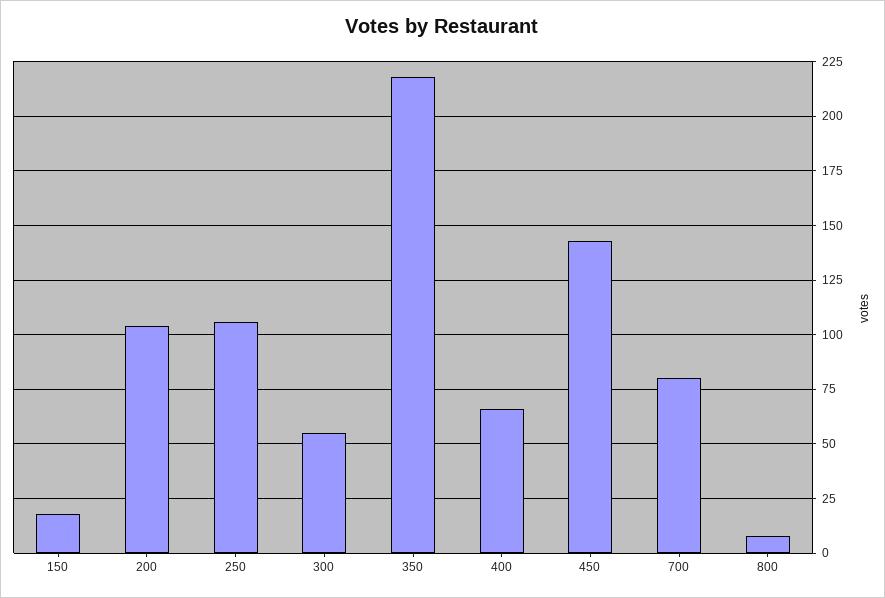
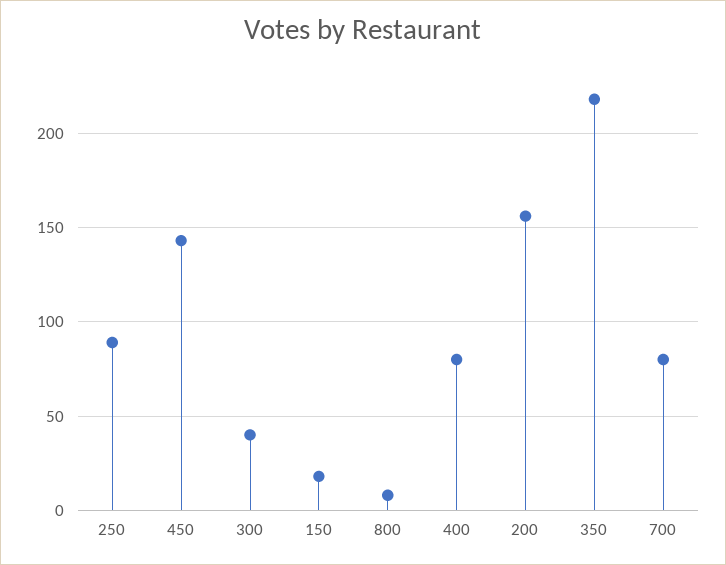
  {
    "150": 20,
-   "200": 105,
+   "200": 155,
-   "250": 105,
+   "250": 90,
-   "300": 55,
+   "300": 40,
    "350": 220,
-   "400": 65,
+   "400": 80,
    "450": 145,
    "700": 80,
    "800": 10
  }

